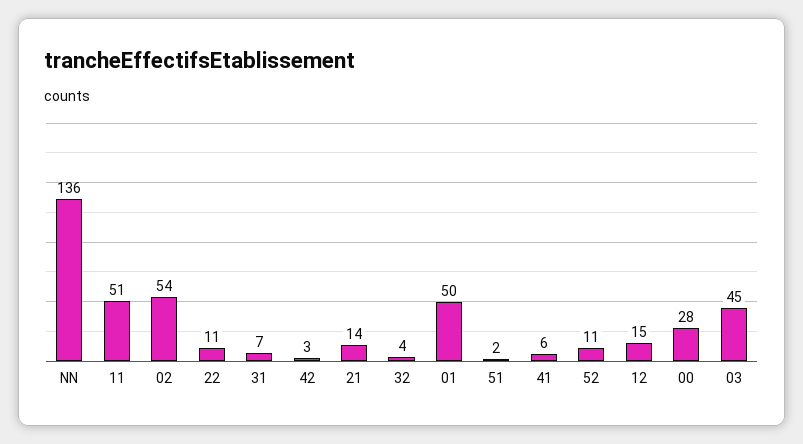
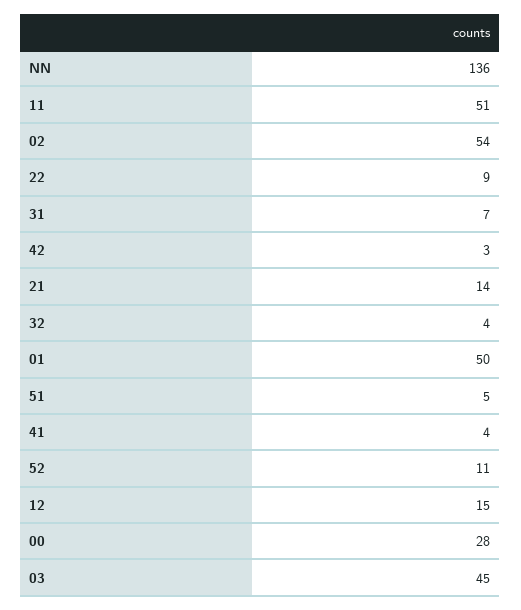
  {
    "NN": 136,
    "11": 51,
    "02": 54,
-   "22": 11,
+   "22": 9,
    "31": 7,
    "42": 3,
    "21": 14,
    "32": 4,
    "01": 50,
-   "51": 2,
+   "51": 5,
-   "41": 6,
+   "41": 4,
    "52": 11,
    "12": 15,
    "00": 28,
    "03": 45
  }

